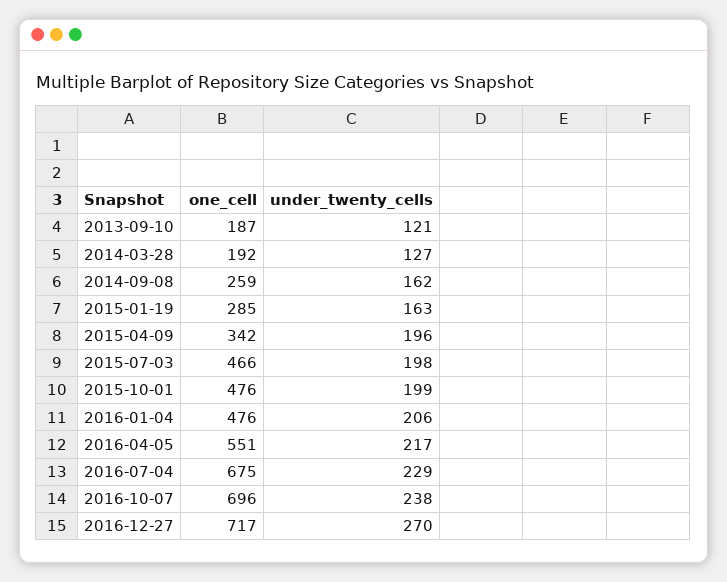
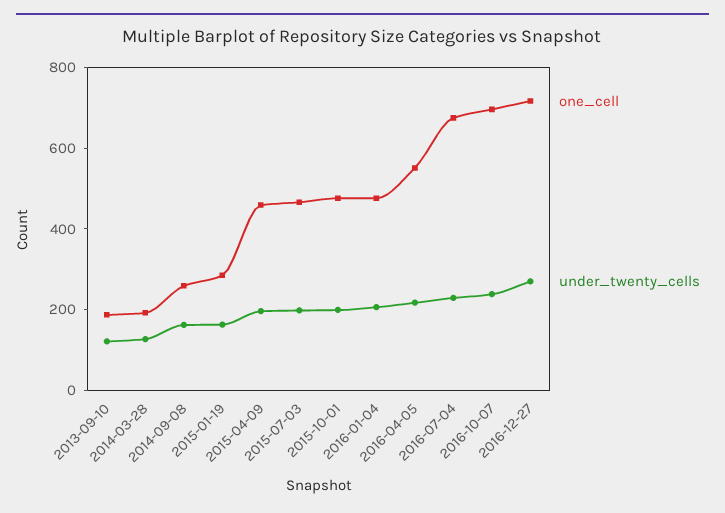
  {
    "one_cell": {
      "2013-09-10": 187,
      "2014-03-28": 192,
      "2014-09-08": 259,
      "2015-01-19": 285,
-     "2015-04-09": 342,
+     "2015-04-09": 450,
      "2015-07-03": 466,
      "2015-10-01": 476,
      "2016-01-04": 476,
      "2016-04-05": 551,
      "2016-07-04": 675,
      "2016-10-07": 696,
      "2016-12-27": 717
    },
    "under_twenty_cells": {
      "2013-09-10": 121,
      "2014-03-28": 127,
      "2014-09-08": 162,
      "2015-01-19": 163,
      "2015-04-09": 196,
      "2015-07-03": 198,
      "2015-10-01": 199,
      "2016-01-04": 206,
      "2016-04-05": 217,
      "2016-07-04": 229,
      "2016-10-07": 238,
      "2016-12-27": 270
    }
  }

